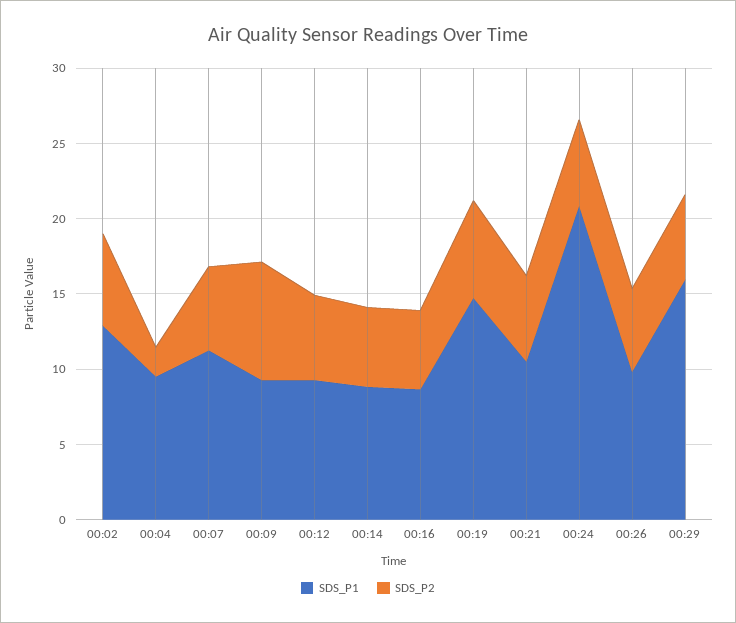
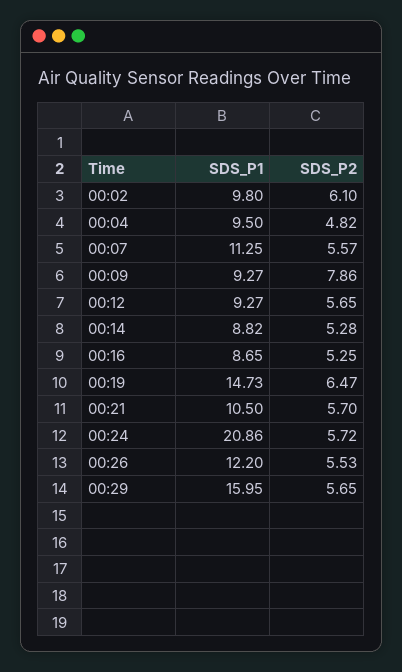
  {
    "SDS_P1": {
-     "00:02": 13,
+     "00:02": 9.8,
      "00:04": 9.5,
      "00:07": 11.25,
      "00:09": 9.27,
      "00:12": 9.27,
      "00:14": 8.82,
      "00:16": 8.65,
      "00:19": 14.73,
      "00:21": 10.5,
      "00:24": 20.86,
-     "00:26": 10,
+     "00:26": 12.2,
      "00:29": 15.95
    },
    "SDS_P2": {
      "00:02": 6.1,
-     "00:04": 2,
+     "00:04": 4.82,
      "00:07": 5.57,
      "00:09": 7.86,
      "00:12": 5.65,
      "00:14": 5.28,
      "00:16": 5.25,
      "00:19": 6.47,
      "00:21": 5.7,
      "00:24": 5.72,
      "00:26": 5.53,
      "00:29": 5.65
    }
  }

